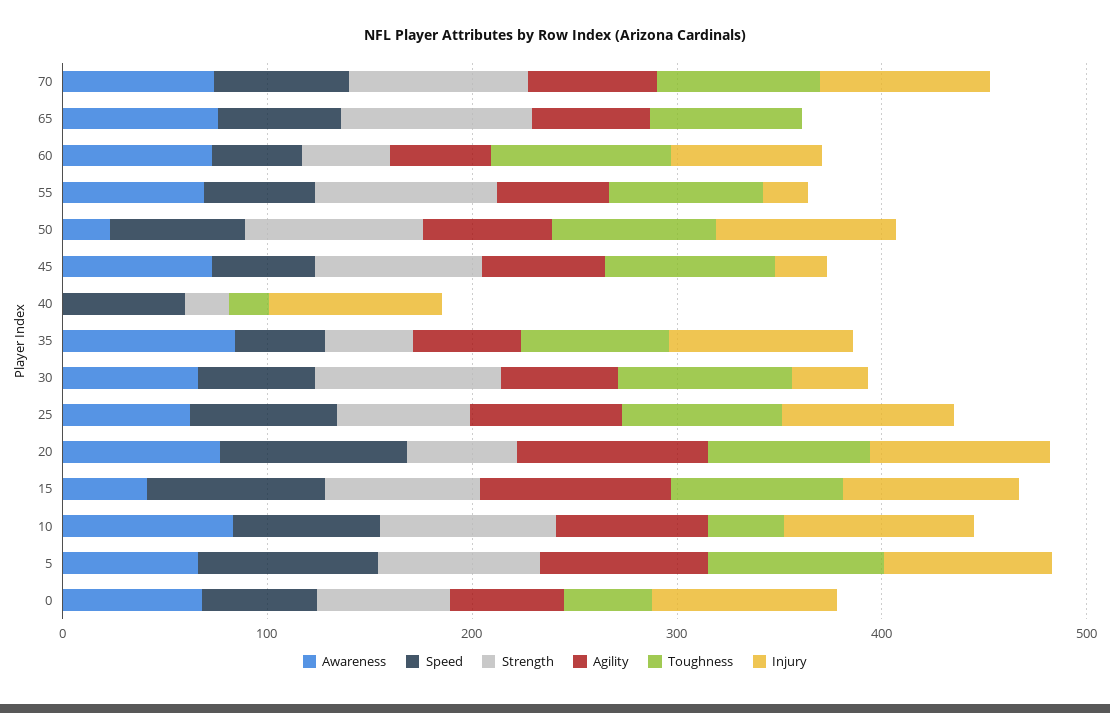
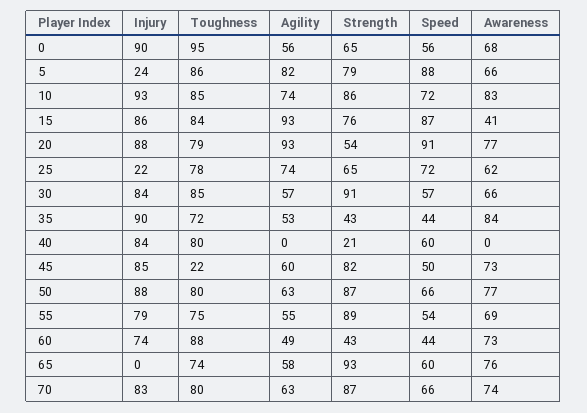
  {
    "Awareness": {
      "70": 74,
      "65": 76,
      "60": 73,
      "55": 69,
-     "50": 20,
+     "50": 77,
      "45": 73,
      "40": 0,
      "35": 84,
      "30": 66,
      "25": 62,
      "20": 77,
      "15": 41,
      "10": 83,
      "5": 66,
      "0": 68
    },
    "Speed": {
      "70": 66,
      "65": 60,
      "60": 44,
      "55": 54,
      "50": 66,
      "45": 50,
      "40": 60,
      "35": 44,
      "30": 57,
      "25": 72,
      "20": 91,
      "15": 87,
      "10": 72,
      "5": 88,
      "0": 56
    },
    "Strength": {
      "70": 87,
      "65": 93,
      "60": 43,
      "55": 89,
      "50": 87,
      "45": 82,
      "40": 21,
      "35": 43,
      "30": 91,
      "25": 65,
      "20": 54,
      "15": 76,
      "10": 86,
      "5": 79,
      "0": 65
    },
    "Agility": {
      "70": 63,
      "65": 58,
      "60": 49,
      "55": 55,
      "50": 63,
      "45": 60,
      "40": 0,
      "35": 53,
      "30": 57,
      "25": 74,
      "20": 93,
      "15": 93,
      "10": 74,
      "5": 82,
      "0": 56
    },
    "Toughness": {
      "70": 80,
      "65": 74,
      "60": 88,
      "55": 75,
      "50": 80,
-     "45": 80,
+     "45": 22,
-     "40": 20,
+     "40": 80,
      "35": 72,
      "30": 85,
      "25": 78,
      "20": 79,
      "15": 84,
-     "10": 40,
+     "10": 85,
      "5": 86,
-     "0": 40
+     "0": 95
    },
    "Injury": {
      "70": 83,
      "65": 0,
      "60": 74,
-     "55": 20,
+     "55": 79,
      "50": 88,
-     "45": 20,
+     "45": 85,
      "40": 84,
      "35": 90,
-     "30": 40,
+     "30": 84,
-     "25": 80,
+     "25": 22,
      "20": 88,
      "15": 86,
      "10": 93,
-     "5": 80,
+     "5": 24,
      "0": 90
    }
  }

